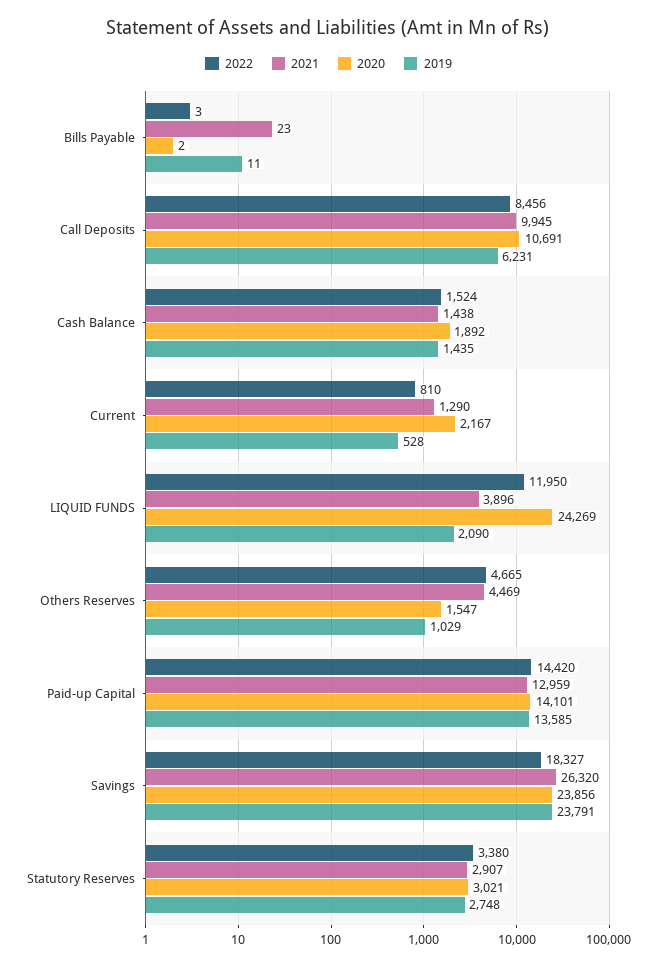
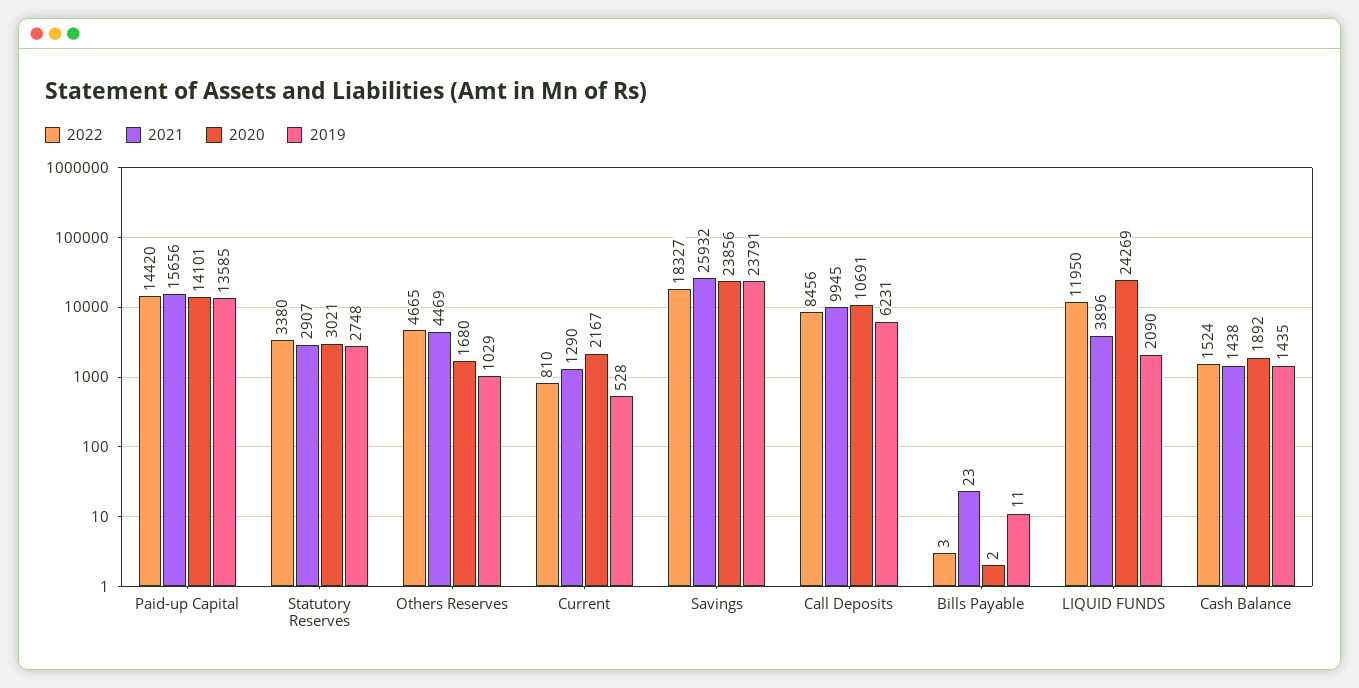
  {
    "2022": {
      "Bills Payable": 3,
      "Call Deposits": 8456,
      "Cash Balance": 1524,
      "Current": 810,
      "LIQUID FUNDS": 11950,
      "Others Reserves": 4665,
      "Paid-up Capital": 14420,
      "Savings": 18327,
      "Statutory Reserves": 3380
    },
    "2021": {
      "Bills Payable": 23,
      "Call Deposits": 9945,
      "Cash Balance": 1438,
      "Current": 1290,
      "LIQUID FUNDS": 3896,
      "Others Reserves": 4469,
-     "Paid-up Capital": 12959,
+     "Paid-up Capital": 15656,
-     "Savings": 26320,
+     "Savings": 25932,
      "Statutory Reserves": 2907
    },
    "2020": {
      "Bills Payable": 2,
      "Call Deposits": 10691,
      "Cash Balance": 1892,
      "Current": 2167,
      "LIQUID FUNDS": 24269,
-     "Others Reserves": 1547,
+     "Others Reserves": 1680,
      "Paid-up Capital": 14101,
      "Savings": 23856,
      "Statutory Reserves": 3021
    },
    "2019": {
      "Bills Payable": 11,
      "Call Deposits": 6231,
      "Cash Balance": 1435,
      "Current": 528,
      "LIQUID FUNDS": 2090,
      "Others Reserves": 1029,
      "Paid-up Capital": 13585,
      "Savings": 23791,
      "Statutory Reserves": 2748
    }
  }

